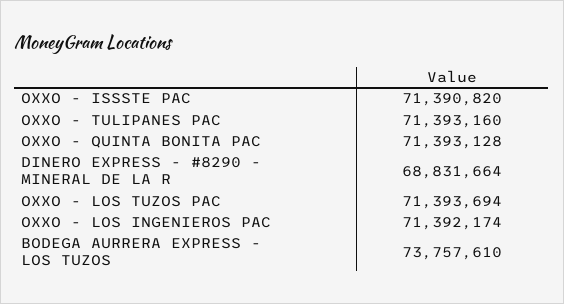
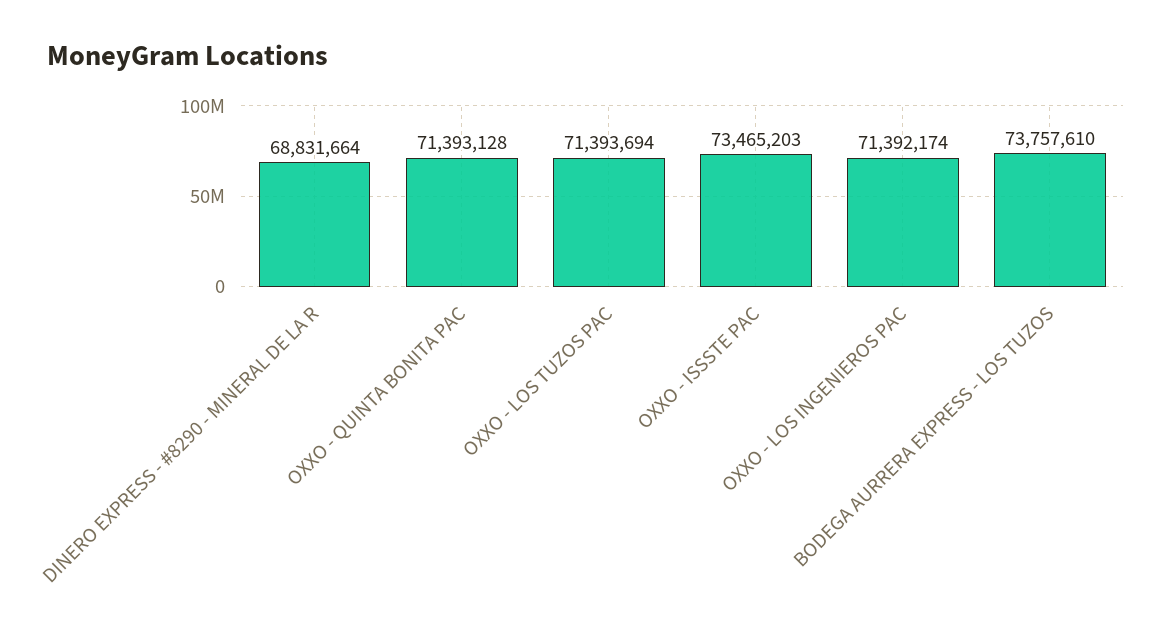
  {
-   "OXXO - ISSSTE PAC": 71390820,
+   "OXXO - ISSSTE PAC": 73465203,
-   "OXXO - TULIPANES PAC": 71393160,
    "OXXO - QUINTA BONITA PAC": 71393128,
    "DINERO EXPRESS - #8290 - MINERAL DE LA R": 68831664,
    "OXXO - LOS TUZOS PAC": 71393694,
    "OXXO - LOS INGENIEROS PAC": 71392174,
    "BODEGA AURRERA EXPRESS - LOS TUZOS": 73757610
  }

